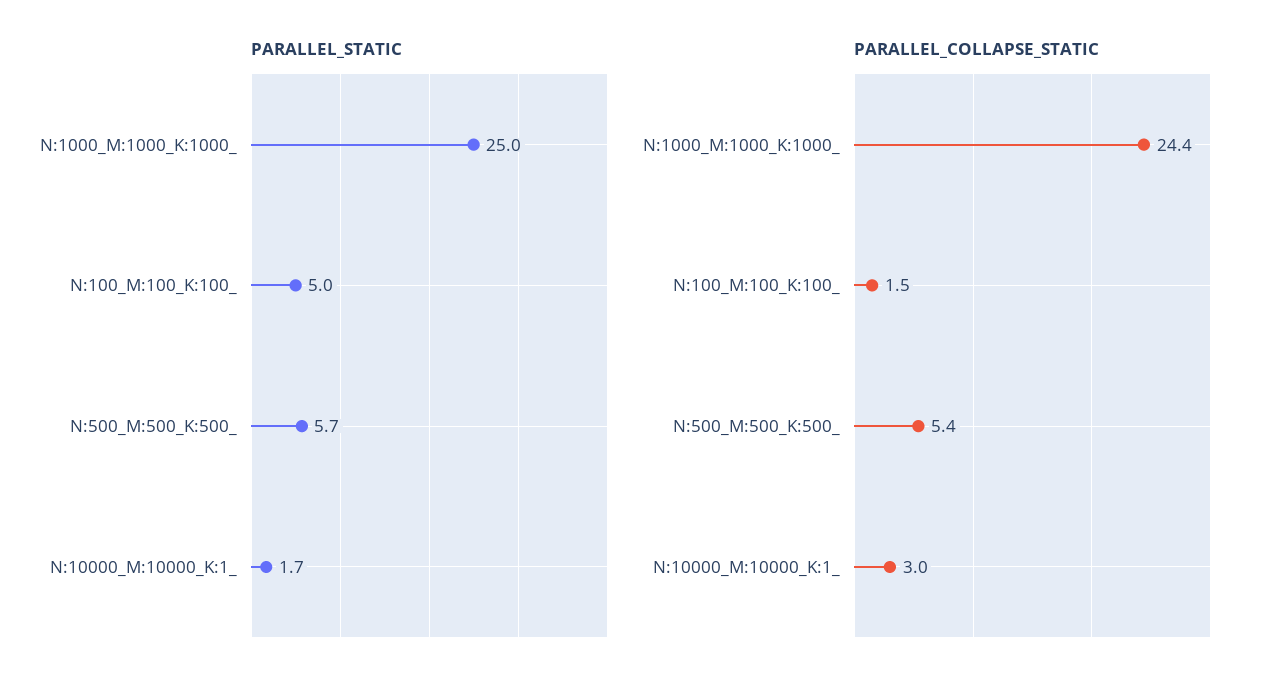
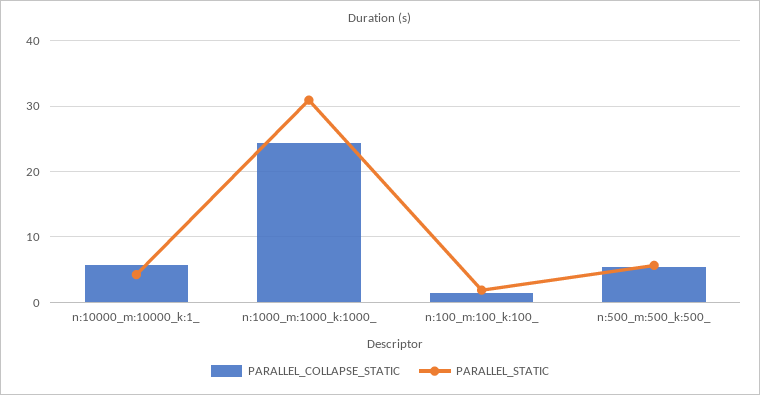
  {
    "PARALLEL_STATIC": {
-     "N:1000_M:1000_K:1000_": 25,
+     "N:1000_M:1000_K:1000_": 31,
-     "N:100_M:100_K:100_": 5,
+     "N:100_M:100_K:100_": 2,
      "N:500_M:500_K:500_": 5.7,
-     "N:10000_M:10000_K:1_": 1.7
+     "N:10000_M:10000_K:1_": 4
    },
    "PARALLEL_COLLAPSE_STATIC": {
      "N:1000_M:1000_K:1000_": 24.4,
      "N:100_M:100_K:100_": 1.5,
      "N:500_M:500_K:500_": 5.4,
-     "N:10000_M:10000_K:1_": 3
+     "N:10000_M:10000_K:1_": 6
    }
  }

